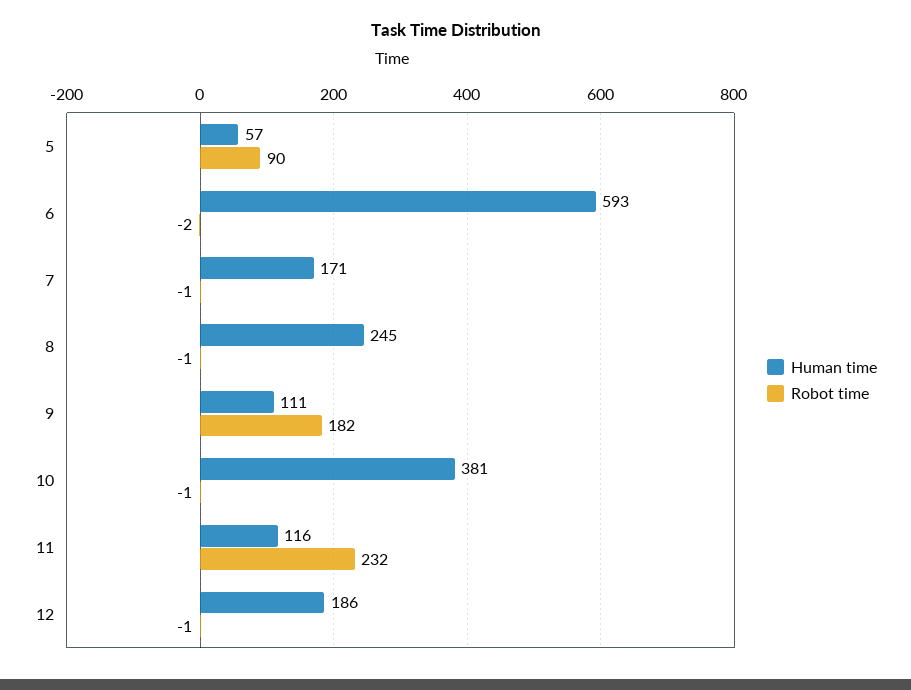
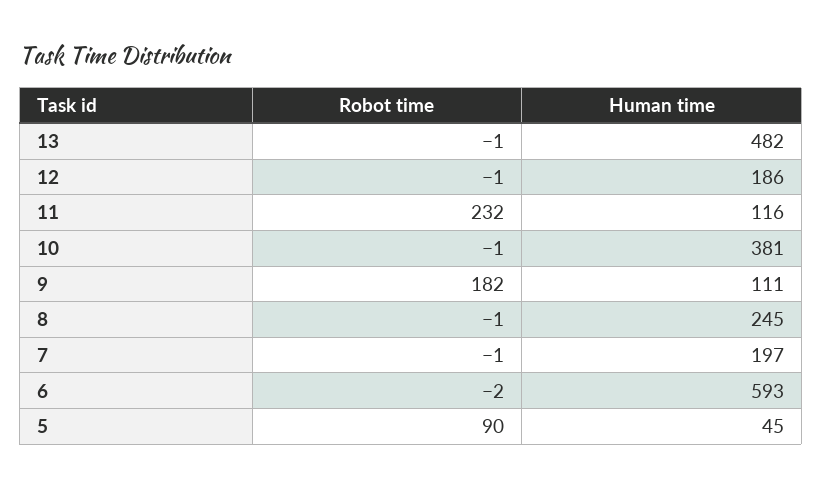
  {
    "Human time": {
-     "5": 57,
+     "5": 45,
      "6": 593,
-     "7": 171,
+     "7": 197,
      "8": 245,
      "9": 111,
      "10": 381,
      "11": 116,
-     "12": 186
+     "12": 186,
+     "13": 482
    },
    "Robot time": {
      "5": 90,
      "6": -2,
      "7": -1,
      "8": -1,
      "9": 182,
      "10": -1,
      "11": 232,
-     "12": -1
+     "12": -1,
+     "13": -1
    }
  }

